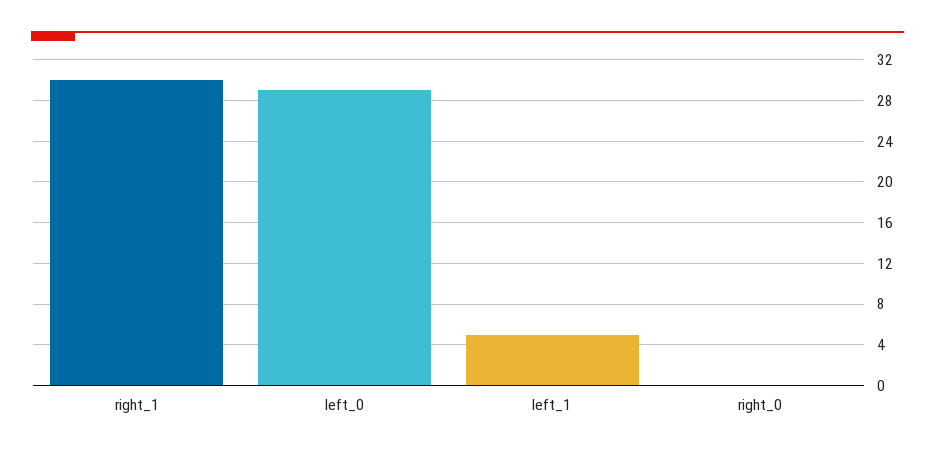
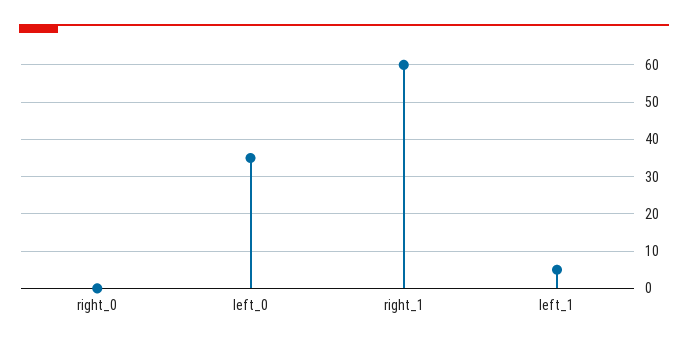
  {
-   "right_1": 30,
+   "right_1": 60,
-   "left_0": 29,
+   "left_0": 35,
    "left_1": 5,
    "right_0": 0
  }

